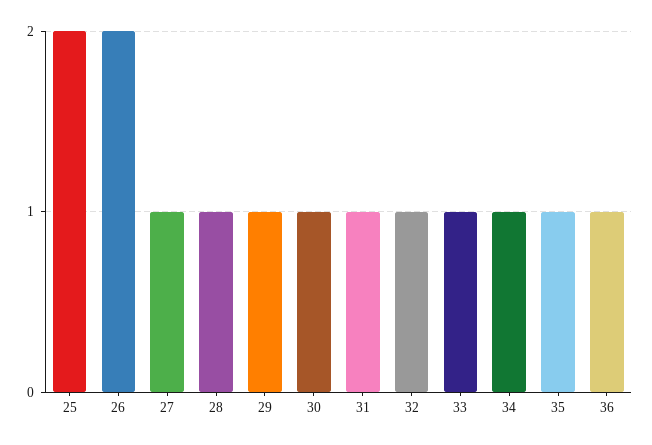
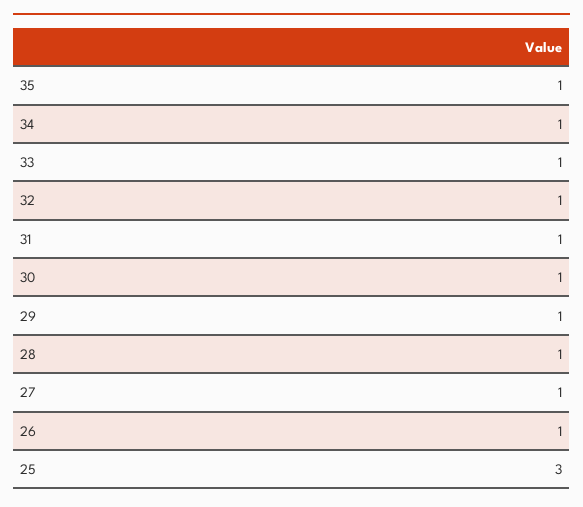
  {
-   "25": 2,
+   "25": 3,
-   "26": 2,
+   "26": 1,
    "27": 1,
    "28": 1,
    "29": 1,
    "30": 1,
    "31": 1,
    "32": 1,
    "33": 1,
    "34": 1,
-   "35": 1,
+   "35": 1
-   "36": 1
  }

